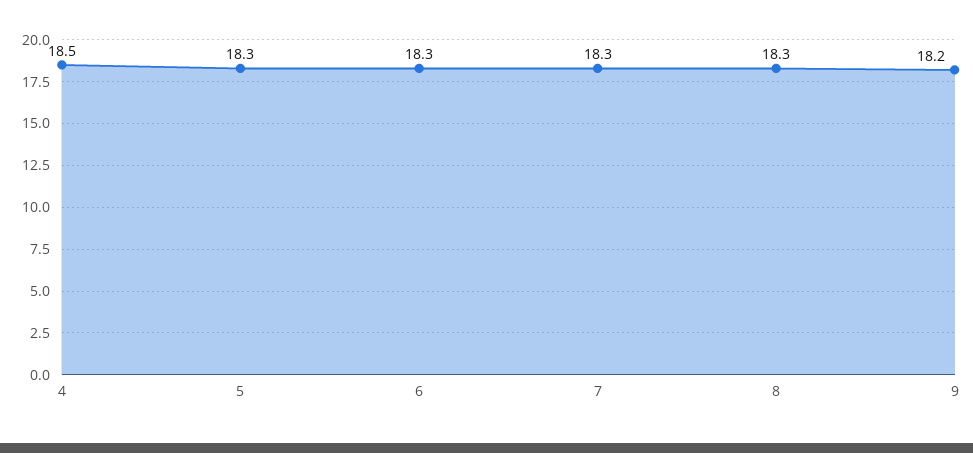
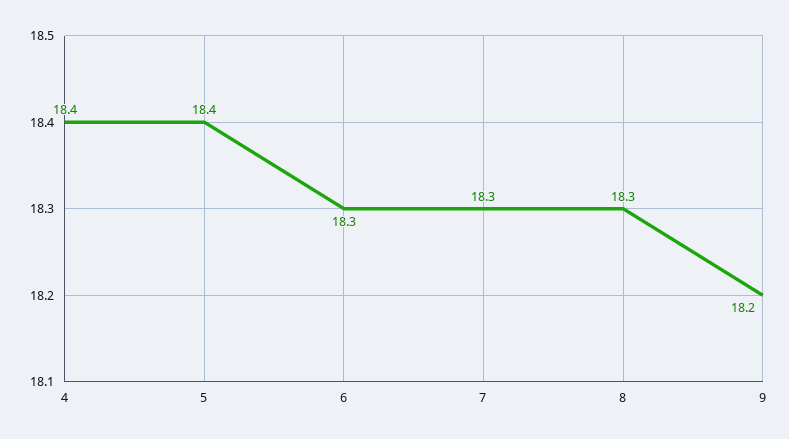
  {
-   "4": 18.5,
+   "4": 18.4,
-   "5": 18.3,
+   "5": 18.4,
    "6": 18.3,
    "7": 18.3,
    "8": 18.3,
    "9": 18.2
  }

